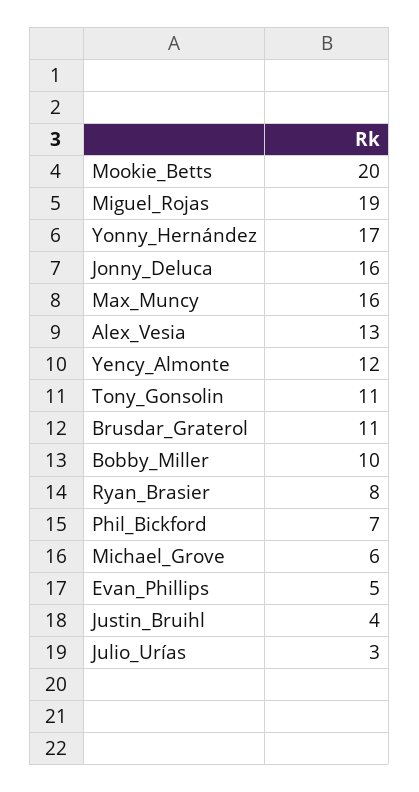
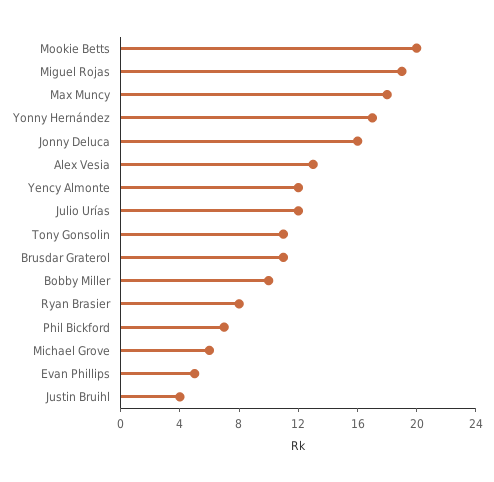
  {
    "Mookie_Betts": 20,
    "Miguel_Rojas": 19,
    "Yonny_Hernández": 17,
    "Jonny_Deluca": 16,
-   "Max_Muncy": 16,
+   "Max_Muncy": 18,
    "Alex_Vesia": 13,
    "Yency_Almonte": 12,
    "Tony_Gonsolin": 11,
    "Brusdar_Graterol": 11,
    "Bobby_Miller": 10,
    "Ryan_Brasier": 8,
    "Phil_Bickford": 7,
    "Michael_Grove": 6,
    "Evan_Phillips": 5,
    "Justin_Bruihl": 4,
-   "Julio_Urías": 3
+   "Julio_Urías": 12
  }

